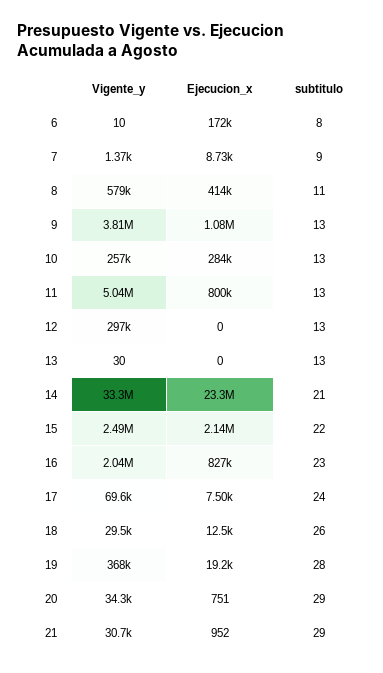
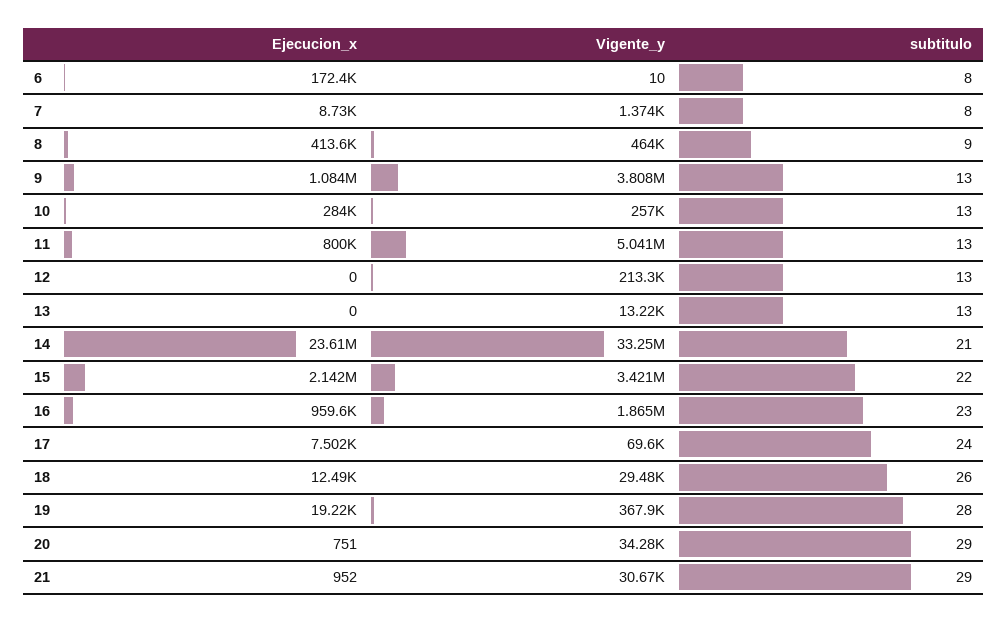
  {
    "Vigente_y": {
      "6": 10,
      "7": 1374,
-     "8": 579000,
+     "8": 464000,
      "9": 3808000,
      "10": 257000,
      "11": 5041000,
-     "12": 297000,
+     "12": 213300,
-     "13": 30,
+     "13": 13220,
      "14": 33250000,
-     "15": 2490000,
+     "15": 3421000,
-     "16": 2040000,
+     "16": 1865000,
      "17": 69600,
      "18": 29480,
      "19": 367900,
      "20": 34280,
      "21": 30670
    },
    "Ejecucion_x": {
      "6": 172400,
      "7": 8730,
      "8": 413600,
      "9": 1084000,
      "10": 284000,
      "11": 800000,
      "12": 0,
      "13": 0,
-     "14": 23300000,
+     "14": 23610000,
      "15": 2142000,
-     "16": 827000,
+     "16": 959600,
      "17": 7502,
      "18": 12490,
      "19": 19220,
      "20": 751,
      "21": 952
    },
    "subtitulo": {
      "6": 8,
-     "7": 9,
+     "7": 8,
-     "8": 11,
+     "8": 9,
      "9": 13,
      "10": 13,
      "11": 13,
      "12": 13,
      "13": 13,
      "14": 21,
      "15": 22,
      "16": 23,
      "17": 24,
      "18": 26,
      "19": 28,
      "20": 29,
      "21": 29
    }
  }

